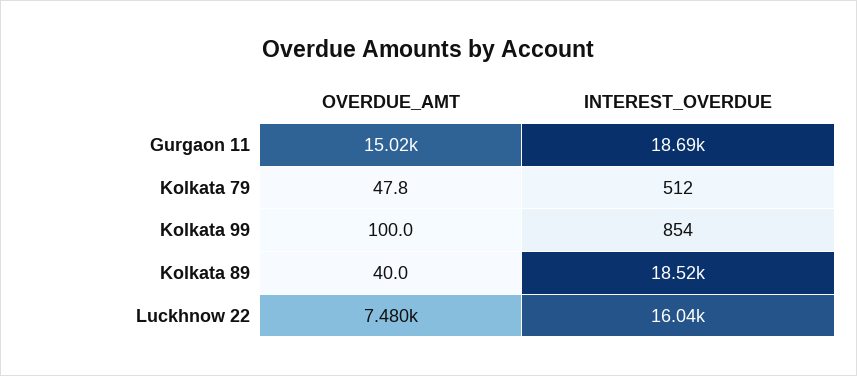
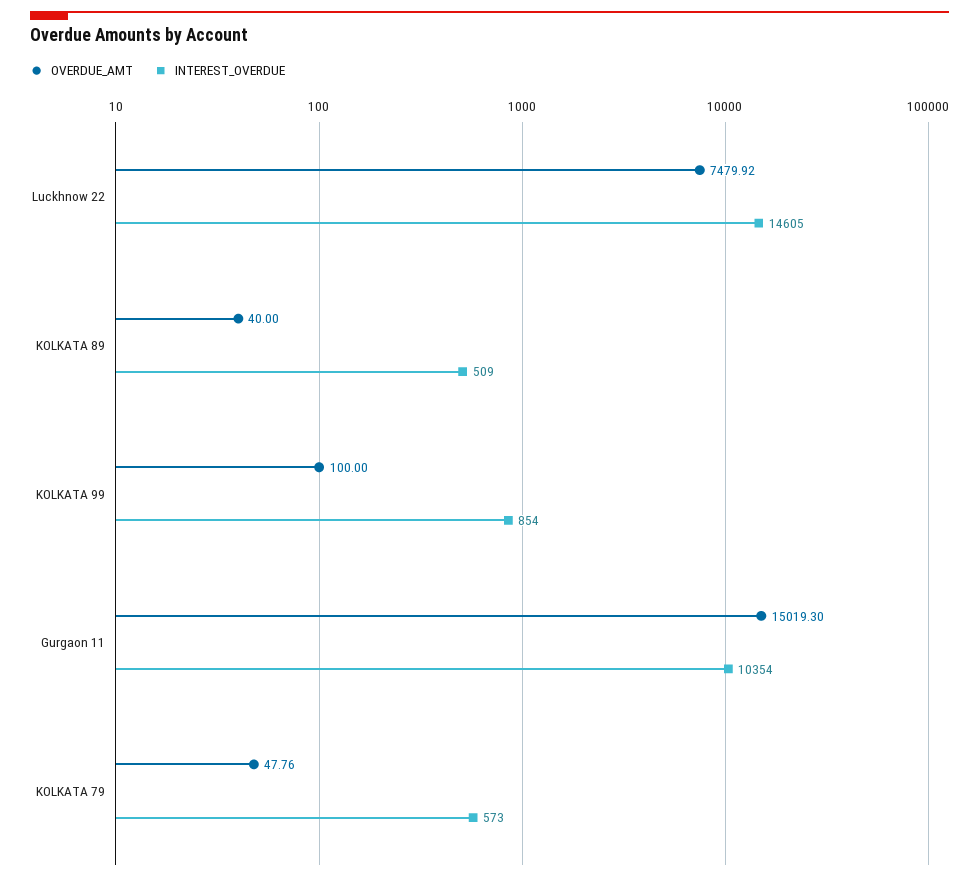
  {
    "OVERDUE_AMT": {
      "Gurgaon 11": 15019.3,
      "Kolkata 79": 47.76,
      "Kolkata 99": 100,
      "Kolkata 89": 40,
      "Luckhnow 22": 7479.92
    },
    "INTEREST_OVERDUE": {
-     "Gurgaon 11": 18690,
+     "Gurgaon 11": 10354,
-     "Kolkata 79": 512,
+     "Kolkata 79": 573,
      "Kolkata 99": 854,
-     "Kolkata 89": 18520,
+     "Kolkata 89": 509,
-     "Luckhnow 22": 16040
+     "Luckhnow 22": 14605
    }
  }

